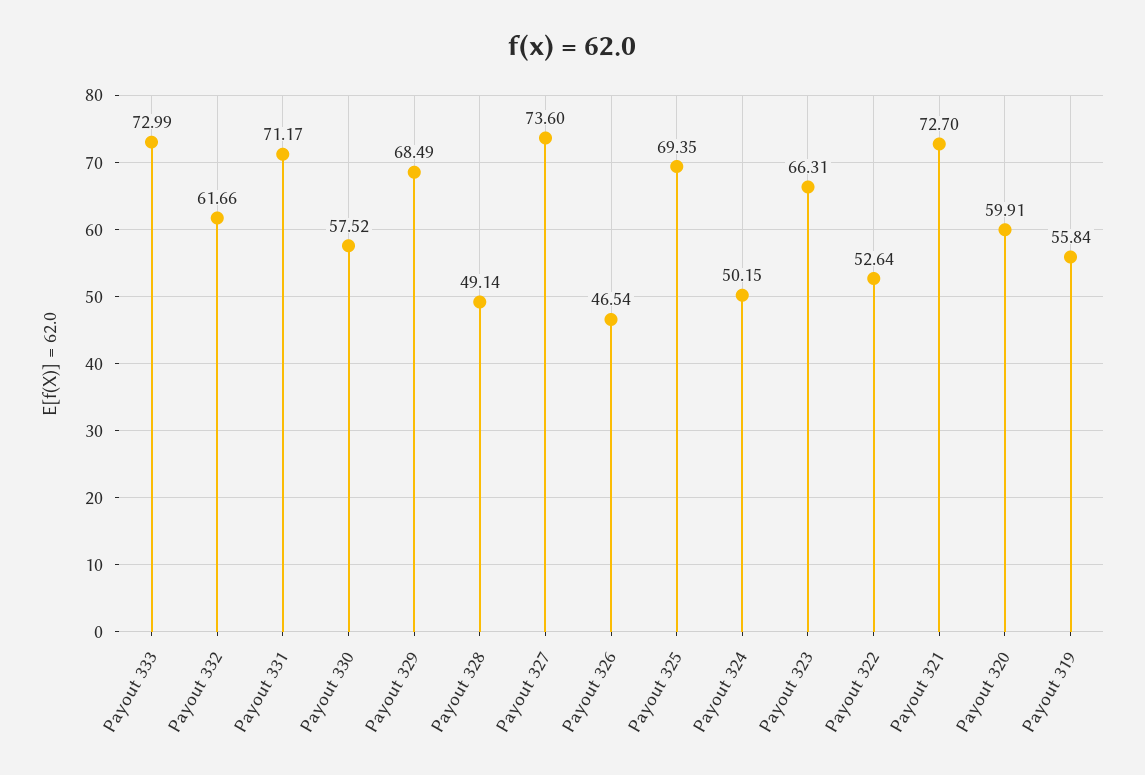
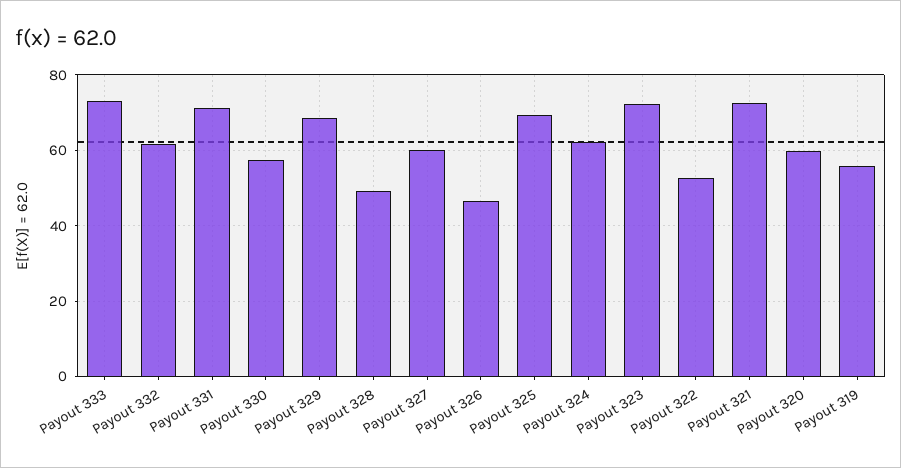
  {
    "Payout 333": 72.99,
    "Payout 332": 61.66,
    "Payout 331": 71.17,
    "Payout 330": 57.52,
    "Payout 329": 68.49,
    "Payout 328": 49.14,
-   "Payout 327": 73.6,
+   "Payout 327": 60,
    "Payout 326": 46.54,
    "Payout 325": 69.35,
-   "Payout 324": 50.15,
+   "Payout 324": 62,
-   "Payout 323": 66.31,
+   "Payout 323": 72,
    "Payout 322": 52.64,
    "Payout 321": 72.7,
    "Payout 320": 59.91,
    "Payout 319": 55.84
  }

